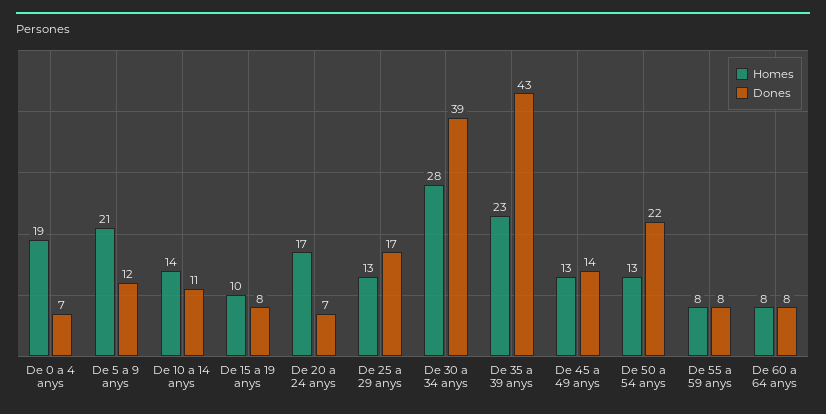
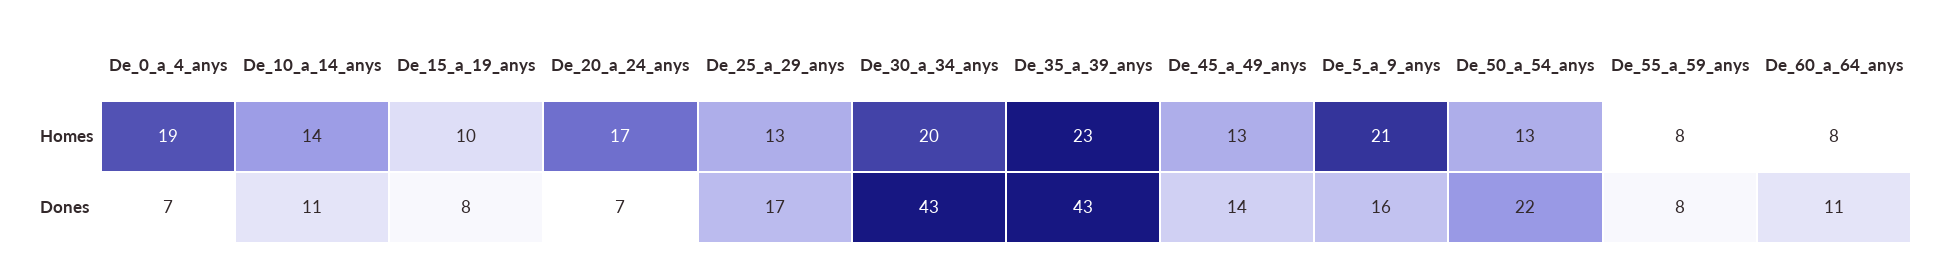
  {
    "Homes": {
      "De 0 a 4 anys": 19,
      "De 5 a 9 anys": 21,
      "De 10 a 14 anys": 14,
      "De 15 a 19 anys": 10,
      "De 20 a 24 anys": 17,
      "De 25 a 29 anys": 13,
-     "De 30 a 34 anys": 28,
+     "De 30 a 34 anys": 20,
      "De 35 a 39 anys": 23,
      "De 45 a 49 anys": 13,
      "De 50 a 54 anys": 13,
      "De 55 a 59 anys": 8,
      "De 60 a 64 anys": 8
    },
    "Dones": {
      "De 0 a 4 anys": 7,
-     "De 5 a 9 anys": 12,
+     "De 5 a 9 anys": 16,
      "De 10 a 14 anys": 11,
      "De 15 a 19 anys": 8,
      "De 20 a 24 anys": 7,
      "De 25 a 29 anys": 17,
-     "De 30 a 34 anys": 39,
+     "De 30 a 34 anys": 43,
      "De 35 a 39 anys": 43,
      "De 45 a 49 anys": 14,
      "De 50 a 54 anys": 22,
      "De 55 a 59 anys": 8,
-     "De 60 a 64 anys": 8
+     "De 60 a 64 anys": 11
    }
  }

